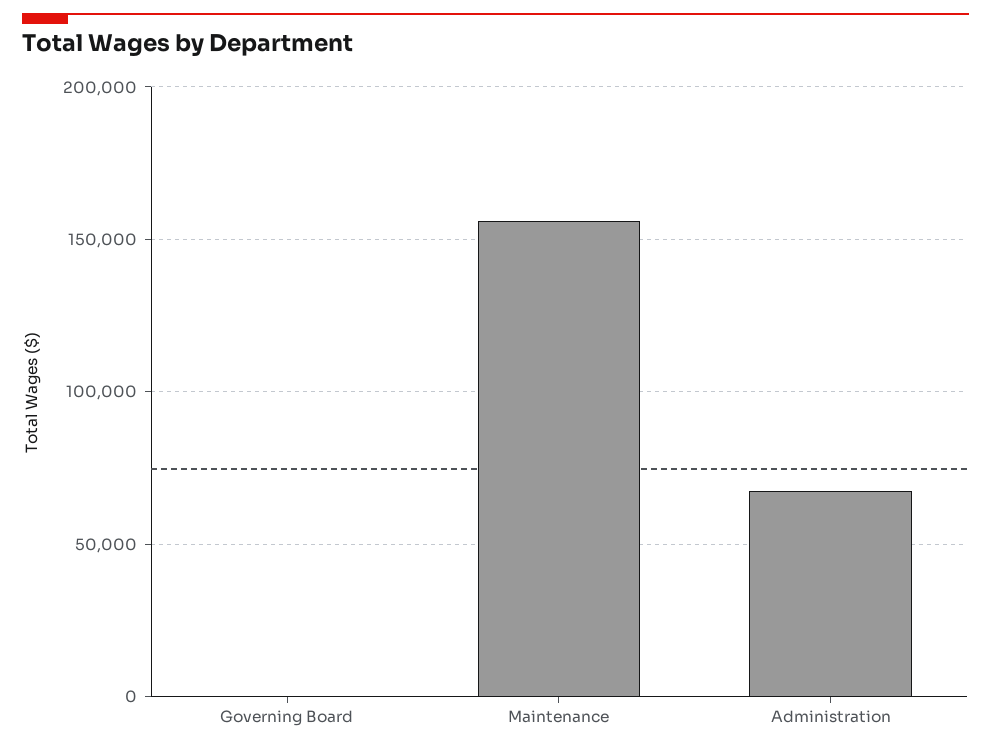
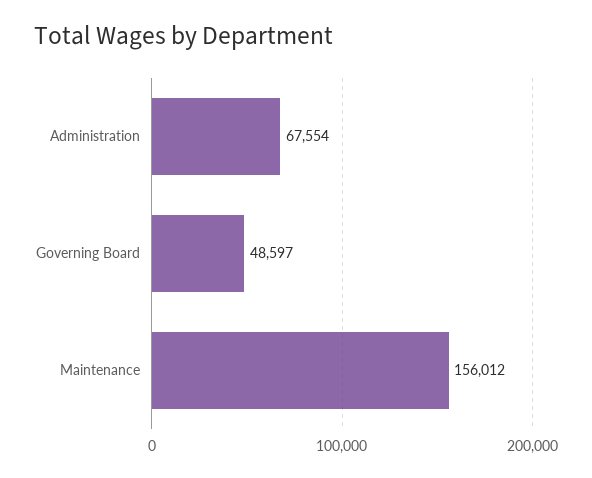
  {
-   "Governing Board": 0,
+   "Governing Board": 48597,
    "Maintenance": 156012,
    "Administration": 67554
  }

